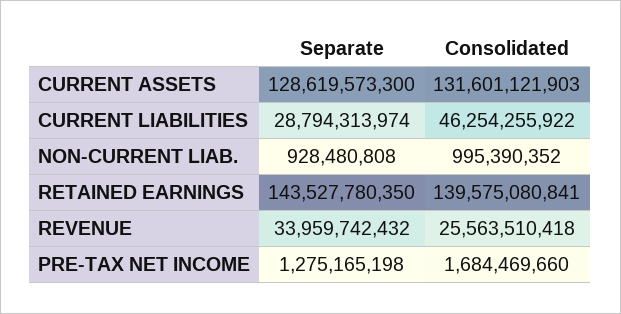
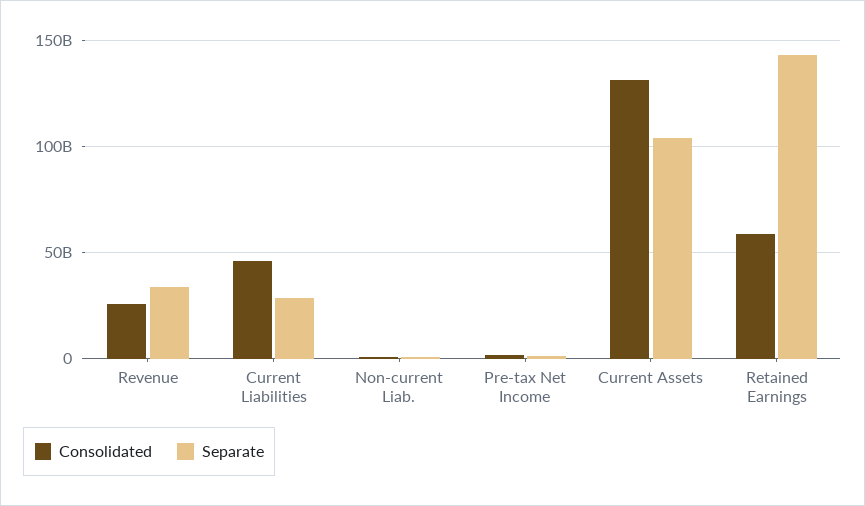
  {
    "Separate": {
-     "CURRENT ASSETS": 128619573300,
+     "CURRENT ASSETS": 105000000000,
      "CURRENT LIABILITIES": 28794313974,
      "NON-CURRENT LIAB.": 928480808,
      "RETAINED EARNINGS": 143527780350,
      "REVENUE": 33959742432,
      "PRE-TAX NET INCOME": 1275165198
    },
    "Consolidated": {
      "CURRENT ASSETS": 131601121903,
      "CURRENT LIABILITIES": 46254255922,
      "NON-CURRENT LIAB.": 995390352,
-     "RETAINED EARNINGS": 139575080841,
+     "RETAINED EARNINGS": 60000000000,
      "REVENUE": 25563510418,
      "PRE-TAX NET INCOME": 1684469660
    }
  }

